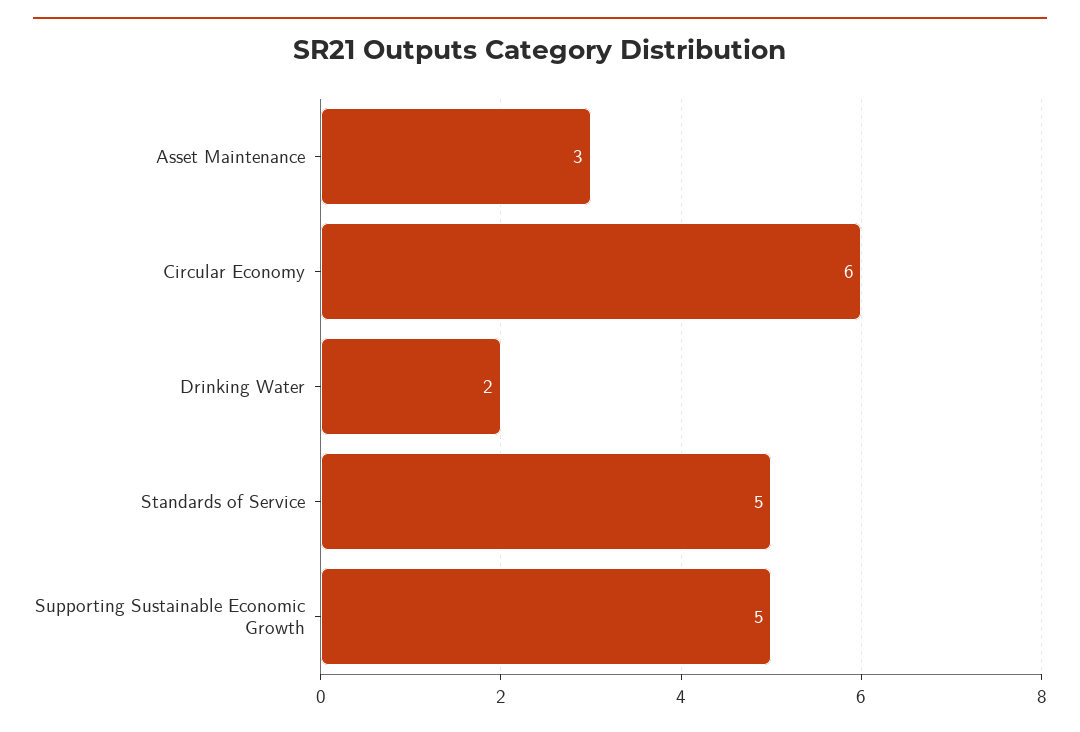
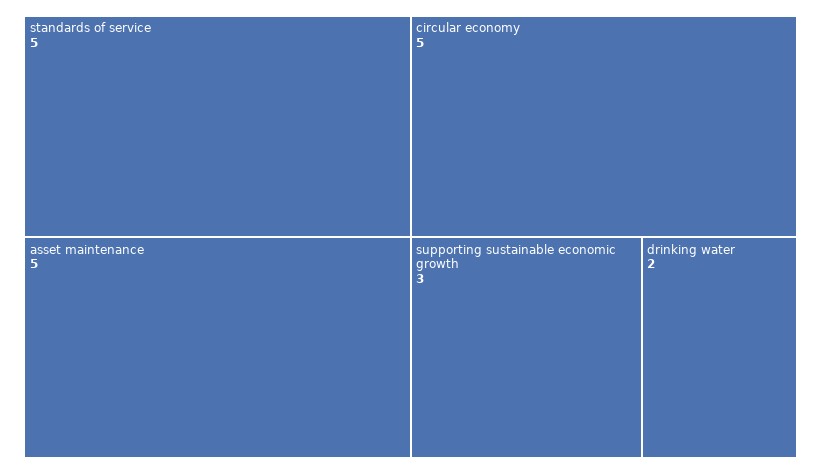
  {
-   "Asset Maintenance": 3,
+   "Asset Maintenance": 5,
-   "Circular Economy": 6,
+   "Circular Economy": 5,
    "Drinking Water": 2,
    "Standards of Service": 5,
-   "Supporting Sustainable Economic Growth": 5
+   "Supporting Sustainable Economic Growth": 3
  }

